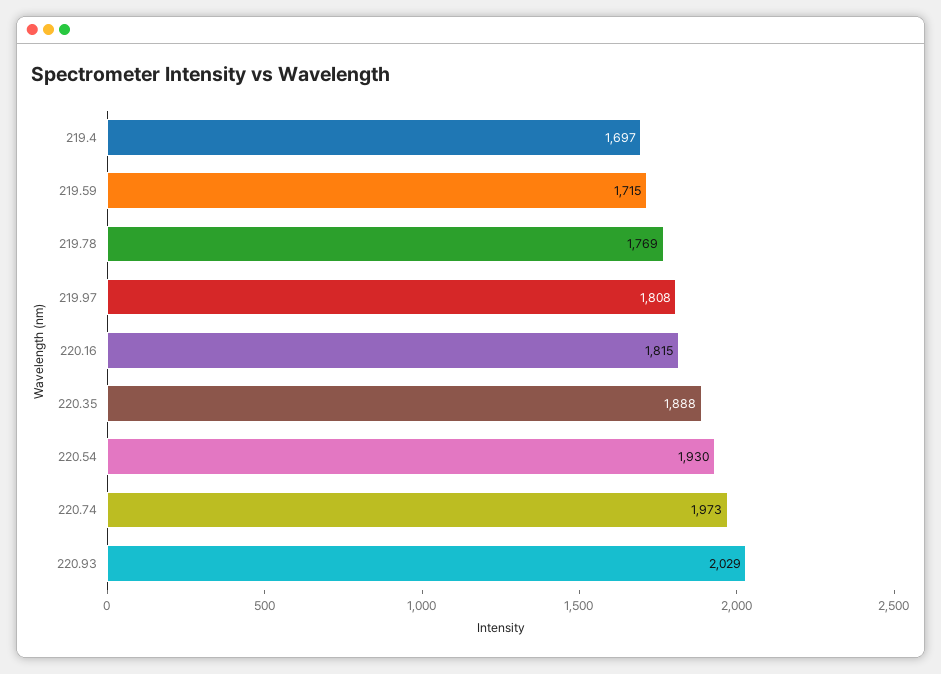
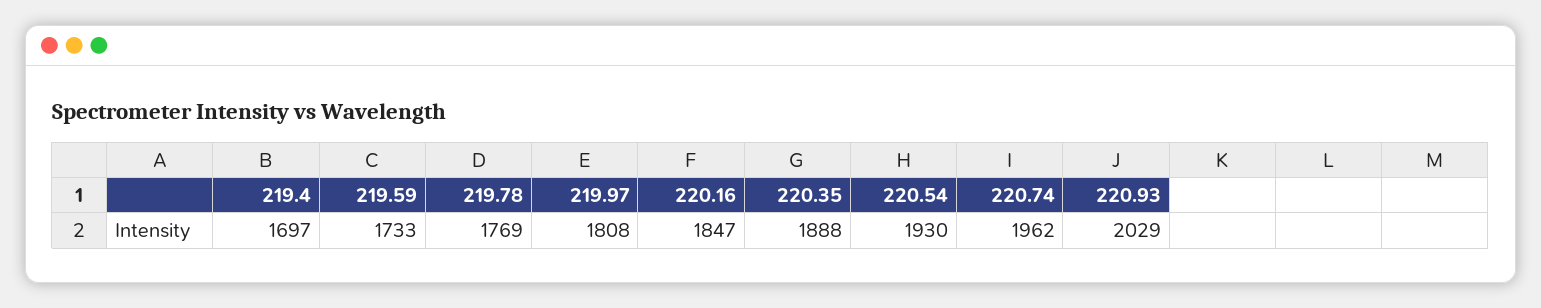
  {
    "219.4": 1697,
-   "219.59": 1715,
+   "219.59": 1733,
    "219.78": 1769,
    "219.97": 1808,
-   "220.16": 1815,
+   "220.16": 1847,
    "220.35": 1888,
    "220.54": 1930,
-   "220.74": 1973,
+   "220.74": 1962,
    "220.93": 2029
  }

